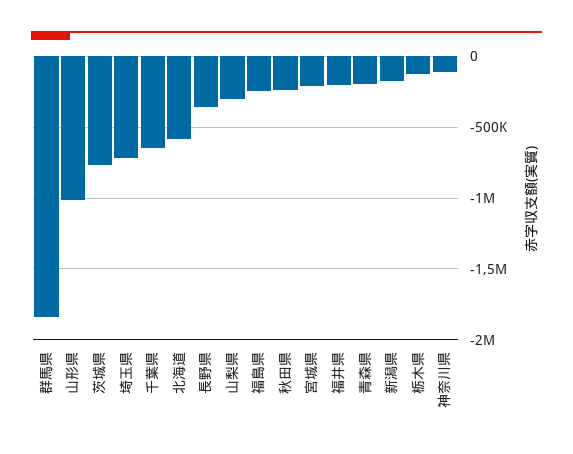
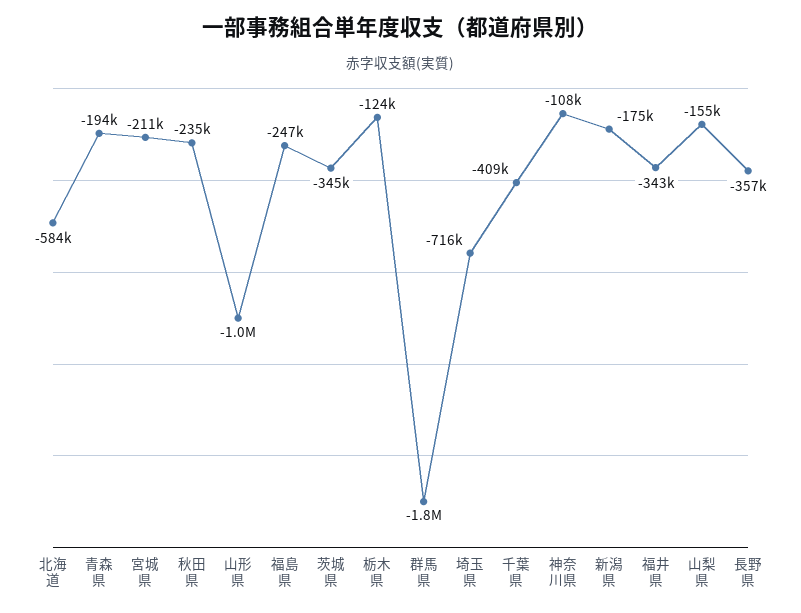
  {
    "群馬県": -1800000,
    "山形県": -1000000,
-   "茨城県": -750000,
+   "茨城県": -345000,
    "埼玉県": -716000,
-   "千葉県": -650000,
+   "千葉県": -409000,
    "北海道": -584000,
    "長野県": -357000,
-   "山梨県": -300000,
+   "山梨県": -155000,
    "福島県": -247000,
    "秋田県": -235000,
    "宮城県": -211000,
-   "福井県": -200000,
+   "福井県": -343000,
    "青森県": -194000,
    "新潟県": -175000,
    "栃木県": -124000,
    "神奈川県": -108000
  }

